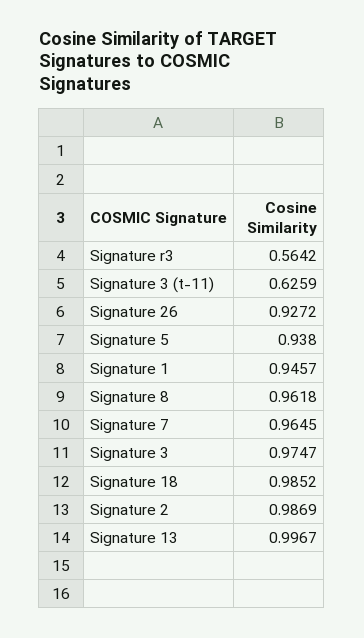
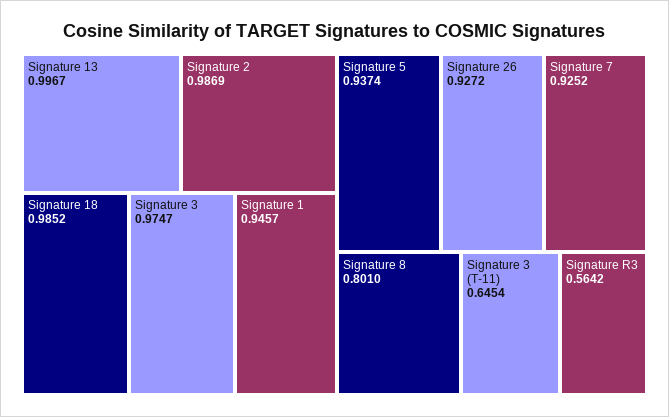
  {
    "Signature r3": 0.5642,
-   "Signature 3 (t-11)": 0.6259,
+   "Signature 3 (t-11)": 0.6454,
    "Signature 26": 0.9272,
-   "Signature 5": 0.938,
+   "Signature 5": 0.9374,
    "Signature 1": 0.9457,
-   "Signature 8": 0.9618,
+   "Signature 8": 0.801,
-   "Signature 7": 0.9645,
+   "Signature 7": 0.9252,
    "Signature 3": 0.9747,
    "Signature 18": 0.9852,
    "Signature 2": 0.9869,
    "Signature 13": 0.9967
  }

